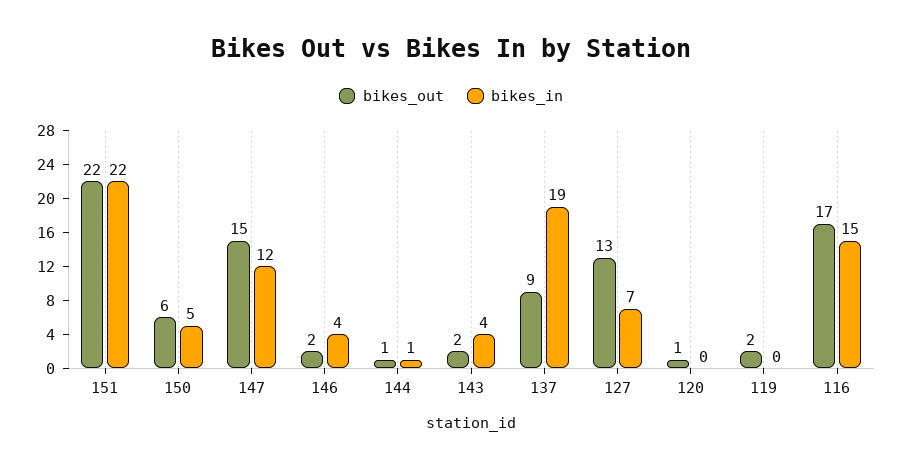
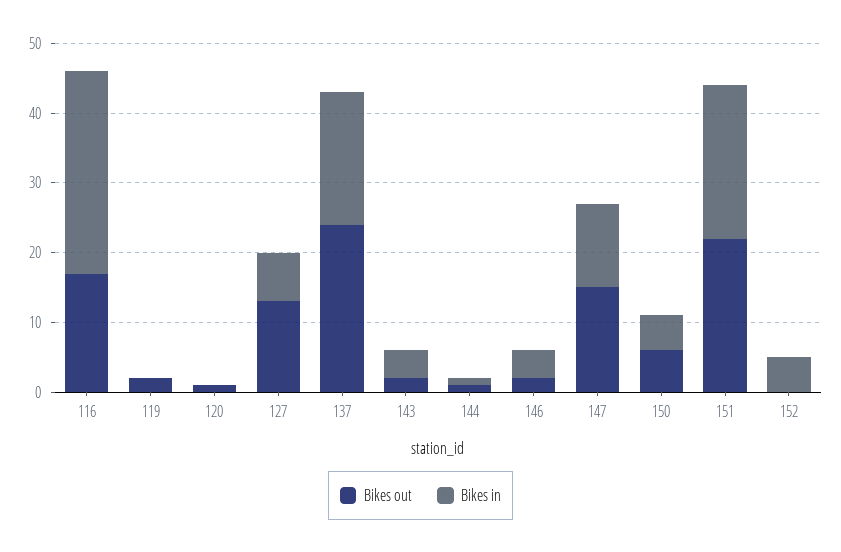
  {
    "bikes_out": {
      "151": 22,
      "150": 6,
      "147": 15,
      "146": 2,
      "144": 1,
      "143": 2,
-     "137": 9,
+     "137": 25,
      "127": 13,
      "120": 1,
      "119": 2,
-     "116": 17
+     "116": 17,
+     "152": 0
    },
    "bikes_in": {
      "151": 22,
      "150": 5,
      "147": 12,
      "146": 4,
      "144": 1,
      "143": 4,
      "137": 19,
      "127": 7,
      "120": 0,
      "119": 0,
-     "116": 15
+     "116": 30,
+     "152": 5
    }
  }

